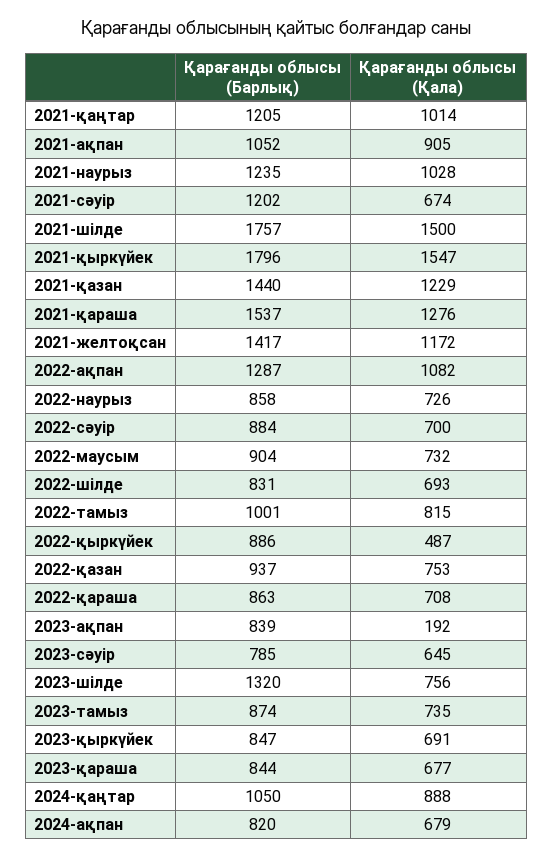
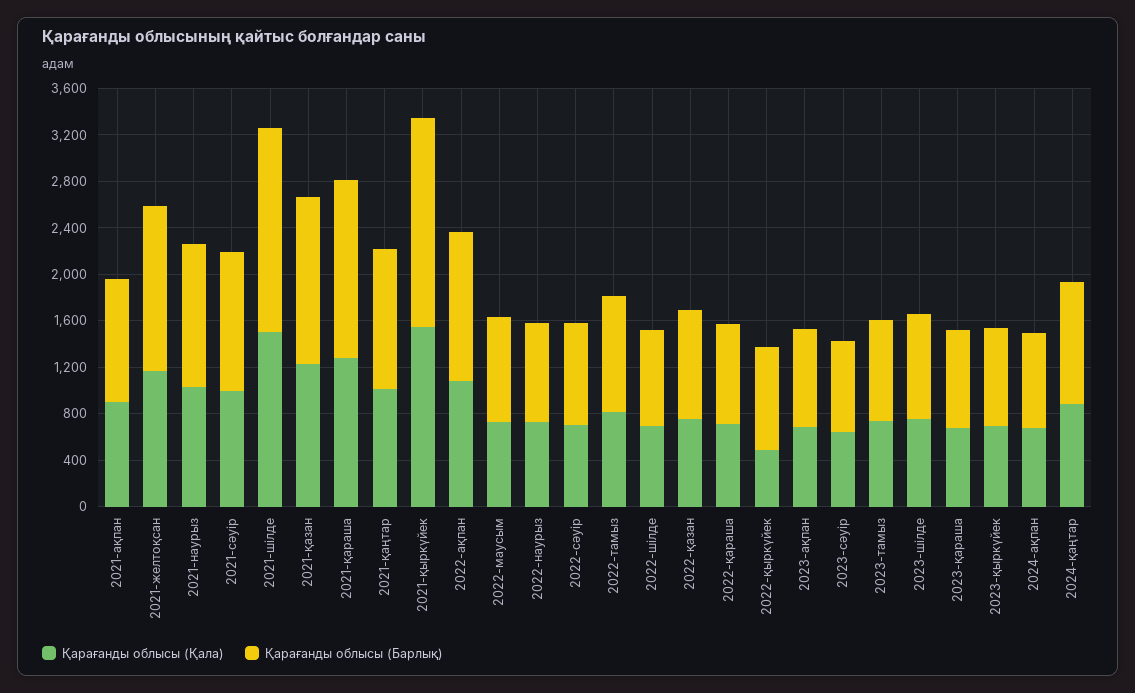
  {
    "Қарағанды облысы (Барлық)": {
      "2021-қаңтар": 1205,
      "2021-ақпан": 1052,
      "2021-наурыз": 1235,
      "2021-сәуір": 1202,
      "2021-шілде": 1757,
      "2021-қыркүйек": 1796,
      "2021-қазан": 1440,
      "2021-қараша": 1537,
      "2021-желтоқсан": 1417,
      "2022-ақпан": 1287,
      "2022-наурыз": 858,
      "2022-сәуір": 884,
      "2022-маусым": 904,
      "2022-шілде": 831,
      "2022-тамыз": 1001,
      "2022-қыркүйек": 886,
      "2022-қазан": 937,
      "2022-қараша": 863,
      "2023-ақпан": 839,
      "2023-сәуір": 785,
-     "2023-шілде": 1320,
+     "2023-шілде": 900,
      "2023-тамыз": 874,
      "2023-қыркүйек": 847,
      "2023-қараша": 844,
      "2024-қаңтар": 1050,
      "2024-ақпан": 820
    },
    "Қарағанды облысы (Қала)": {
      "2021-қаңтар": 1014,
      "2021-ақпан": 905,
      "2021-наурыз": 1028,
-     "2021-сәуір": 674,
+     "2021-сәуір": 1000,
      "2021-шілде": 1500,
      "2021-қыркүйек": 1547,
      "2021-қазан": 1229,
      "2021-қараша": 1276,
      "2021-желтоқсан": 1172,
      "2022-ақпан": 1082,
      "2022-наурыз": 726,
      "2022-сәуір": 700,
      "2022-маусым": 732,
      "2022-шілде": 693,
      "2022-тамыз": 815,
      "2022-қыркүйек": 487,
      "2022-қазан": 753,
      "2022-қараша": 708,
-     "2023-ақпан": 192,
+     "2023-ақпан": 700,
      "2023-сәуір": 645,
      "2023-шілде": 756,
      "2023-тамыз": 735,
      "2023-қыркүйек": 691,
      "2023-қараша": 677,
      "2024-қаңтар": 888,
      "2024-ақпан": 679
    }
  }

